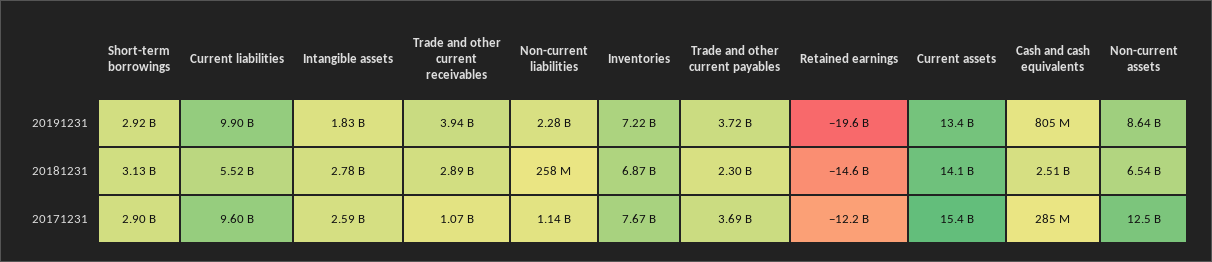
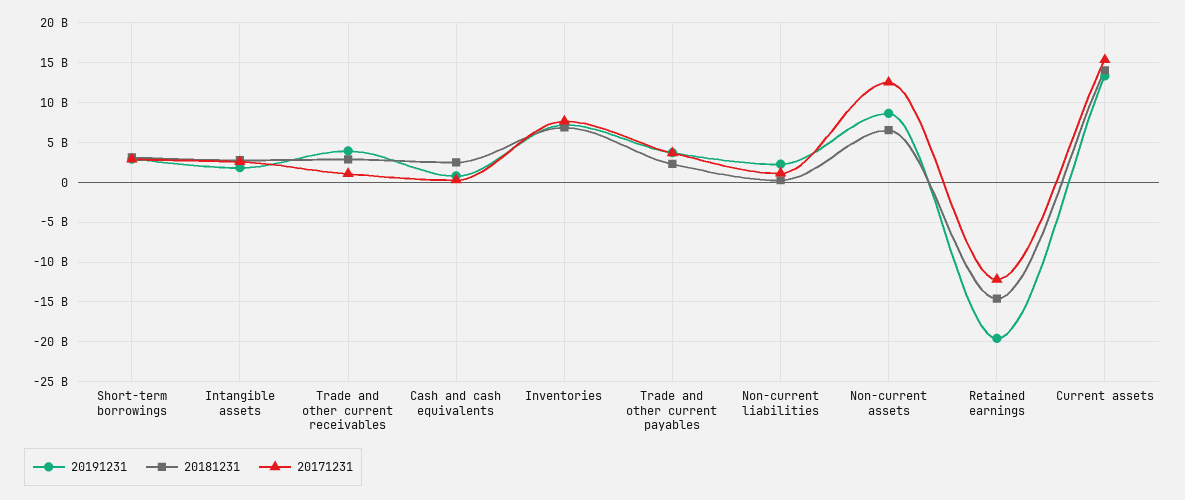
  {
    "20191231": {
      "Short-term borrowings": 2920000000,
-     "Current liabilities": 9900000000,
      "Intangible assets": 1830000000,
      "Trade and other current receivables": 3940000000,
      "Non-current liabilities": 2280000000,
      "Inventories": 7220000000,
      "Trade and other current payables": 3720000000,
      "Retained earnings": -19600000000,
      "Current assets": 13400000000,
      "Cash and cash equivalents": 805000000,
      "Non-current assets": 8640000000
    },
    "20181231": {
      "Short-term borrowings": 3130000000,
-     "Current liabilities": 5520000000,
      "Intangible assets": 2780000000,
      "Trade and other current receivables": 2890000000,
      "Non-current liabilities": 258000000,
      "Inventories": 6870000000,
      "Trade and other current payables": 2300000000,
      "Retained earnings": -14600000000,
      "Current assets": 14100000000,
      "Cash and cash equivalents": 2510000000,
      "Non-current assets": 6540000000
    },
    "20171231": {
      "Short-term borrowings": 2900000000,
-     "Current liabilities": 9600000000,
      "Intangible assets": 2590000000,
      "Trade and other current receivables": 1070000000,
      "Non-current liabilities": 1140000000,
      "Inventories": 7670000000,
      "Trade and other current payables": 3690000000,
      "Retained earnings": -12200000000,
      "Current assets": 15400000000,
      "Cash and cash equivalents": 285000000,
      "Non-current assets": 12500000000
    }
  }

